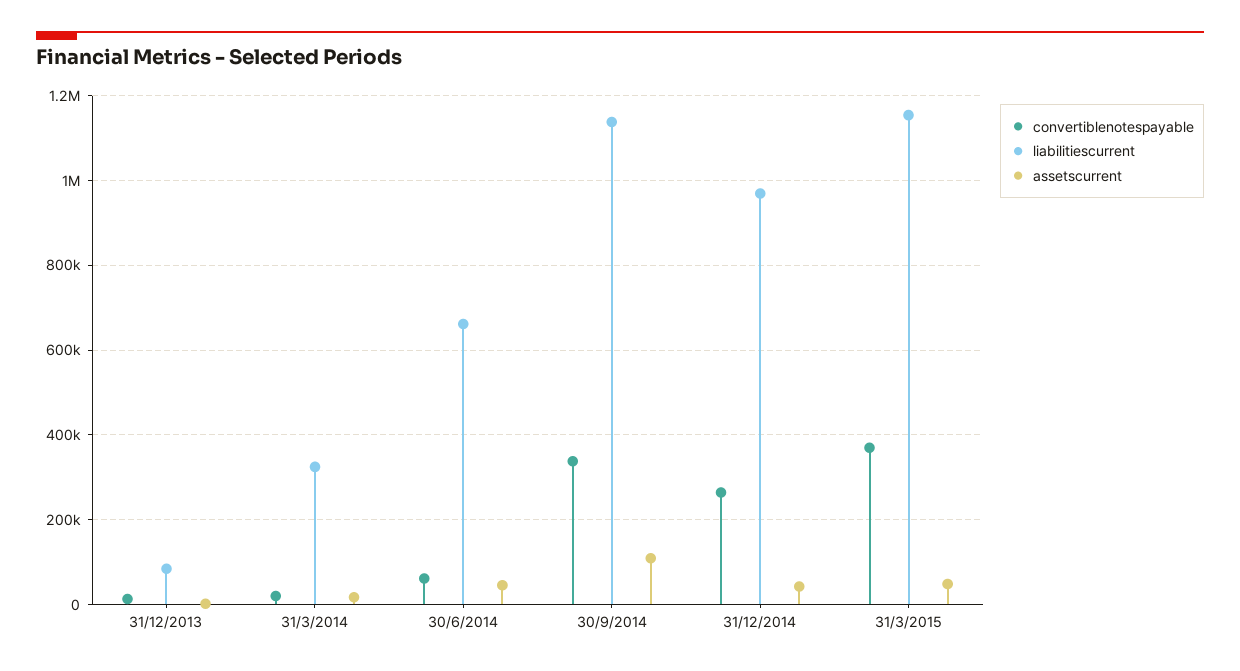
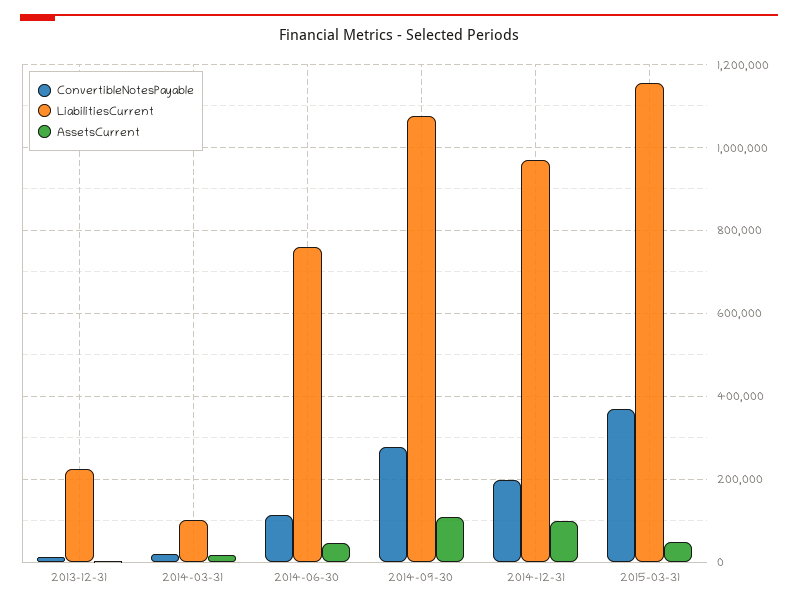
  {
    "convertiblenotespayable": {
      "31/12/2013": 20000,
      "31/3/2014": 20000,
-     "30/6/2014": 60000,
+     "30/6/2014": 120000,
-     "30/9/2014": 340000,
+     "30/9/2014": 280000,
-     "31/12/2014": 260000,
+     "31/12/2014": 200000,
      "31/3/2015": 360000
    },
    "liabilitiescurrent": {
-     "31/12/2013": 80000,
+     "31/12/2013": 220000,
-     "31/3/2014": 320000,
+     "31/3/2014": 100000,
-     "30/6/2014": 660000,
+     "30/6/2014": 760000,
-     "30/9/2014": 1140000,
+     "30/9/2014": 1080000,
      "31/12/2014": 960000,
      "31/3/2015": 1160000
    },
    "assetscurrent": {
      "31/12/2013": 0,
      "31/3/2014": 20000,
      "30/6/2014": 40000,
      "30/9/2014": 100000,
-     "31/12/2014": 40000,
+     "31/12/2014": 100000,
      "31/3/2015": 40000
    }
  }

